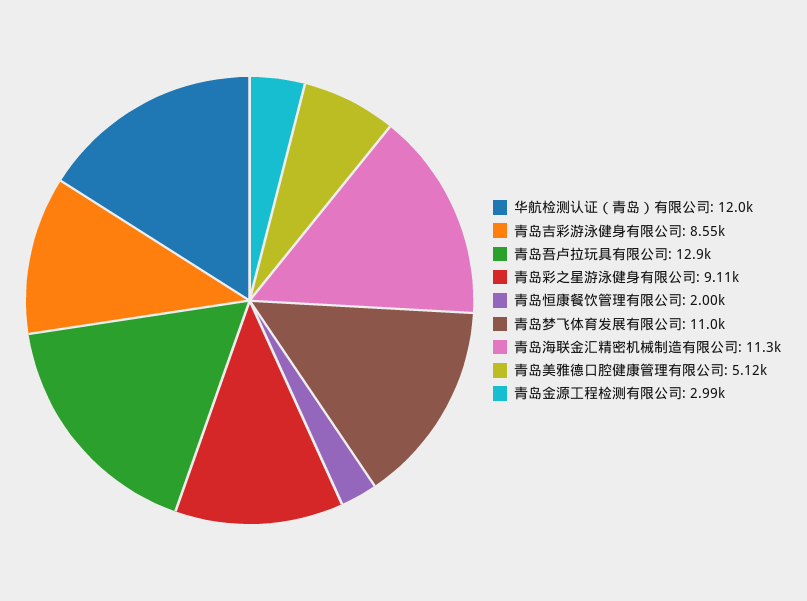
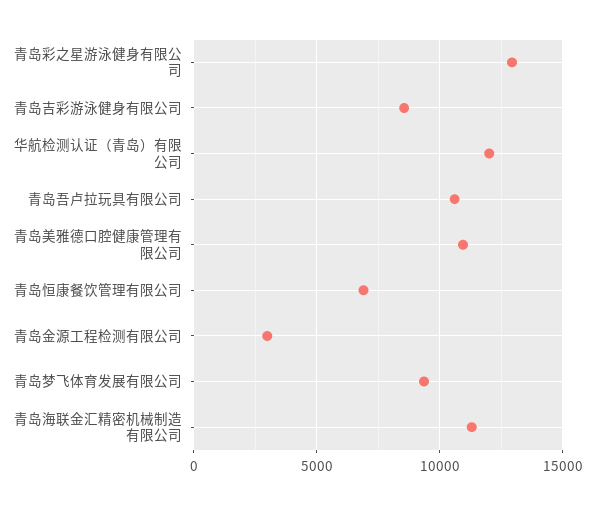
  {
    "华航检测认证（青岛）有限公司": 12000,
    "青岛吉彩游泳健身有限公司": 8550,
-   "青岛吾卢拉玩具有限公司": 12900,
+   "青岛吾卢拉玩具有限公司": 10500,
-   "青岛彩之星游泳健身有限公司": 9110,
+   "青岛彩之星游泳健身有限公司": 13000,
-   "青岛恒康餐饮管理有限公司": 2000,
+   "青岛恒康餐饮管理有限公司": 7000,
-   "青岛梦飞体育发展有限公司": 11000,
+   "青岛梦飞体育发展有限公司": 9500,
    "青岛海联金汇精密机械制造有限公司": 11300,
-   "青岛美雅德口腔健康管理有限公司": 5120,
+   "青岛美雅德口腔健康管理有限公司": 11000,
    "青岛金源工程检测有限公司": 2990
  }

